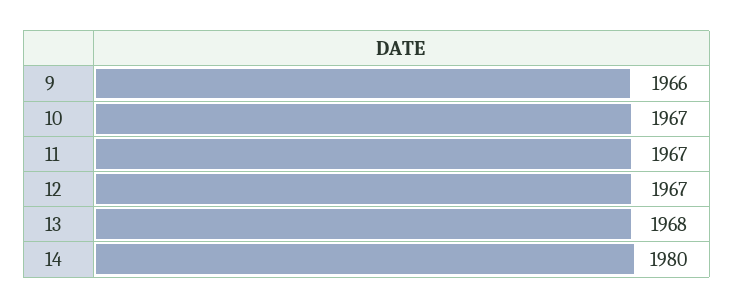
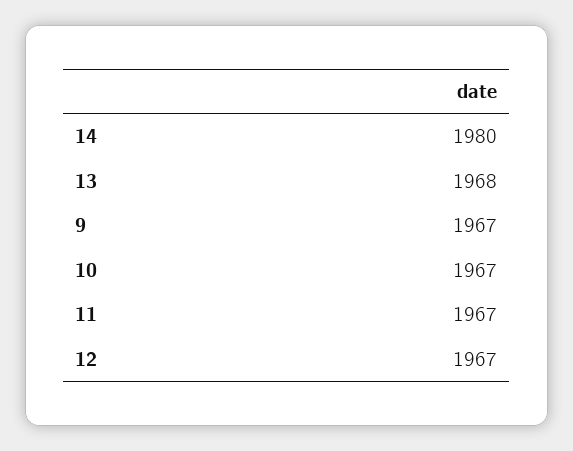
  {
-   "9": 1966,
+   "9": 1967,
    "10": 1967,
    "11": 1967,
    "12": 1967,
    "13": 1968,
    "14": 1980
  }

